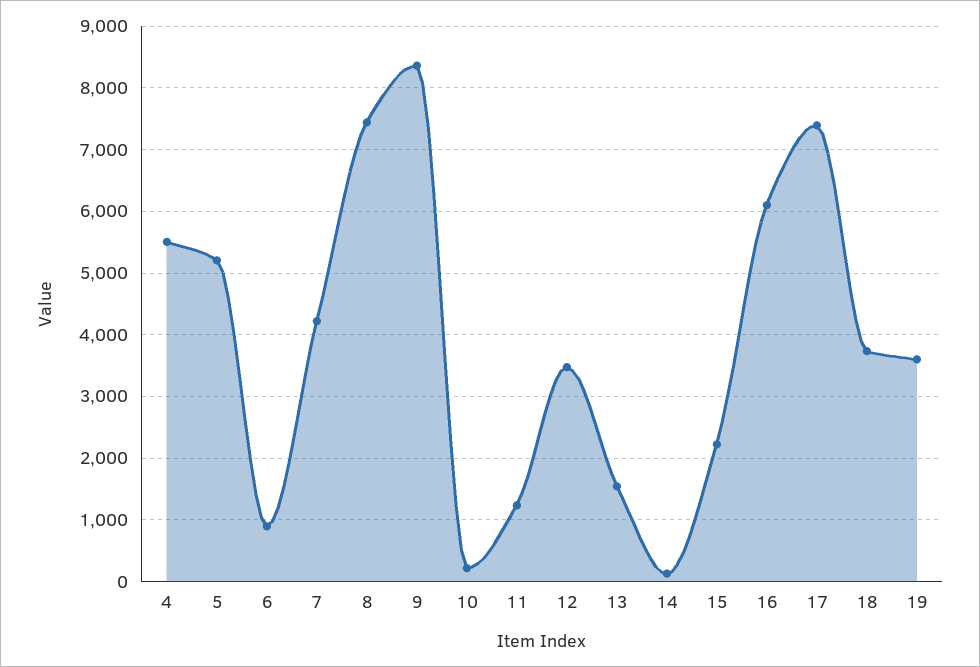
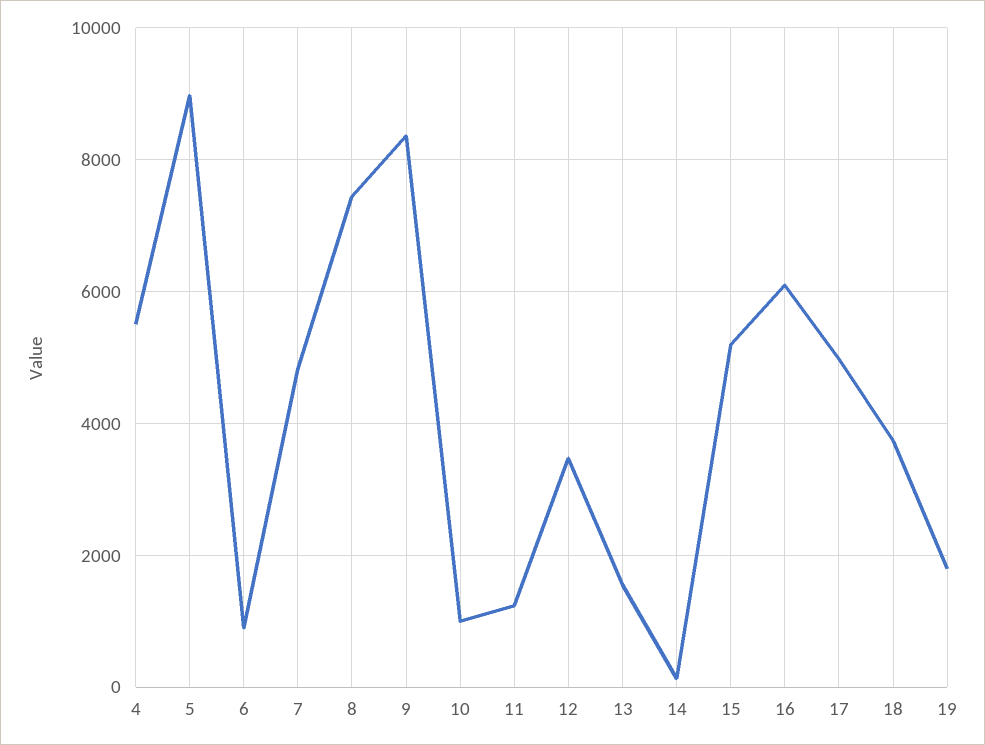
  {
    "4": 5500,
-   "5": 5200,
+   "5": 9000,
    "6": 900,
-   "7": 4200,
+   "7": 4800,
    "8": 7400,
    "9": 8400,
-   "10": 200,
+   "10": 1000,
    "11": 1200,
    "12": 3500,
    "13": 1500,
    "14": 100,
-   "15": 2200,
+   "15": 5200,
    "16": 6100,
-   "17": 7400,
+   "17": 5000,
    "18": 3700,
-   "19": 3600
+   "19": 1800
  }

